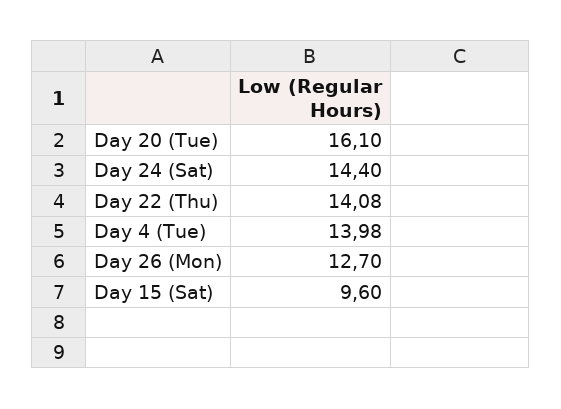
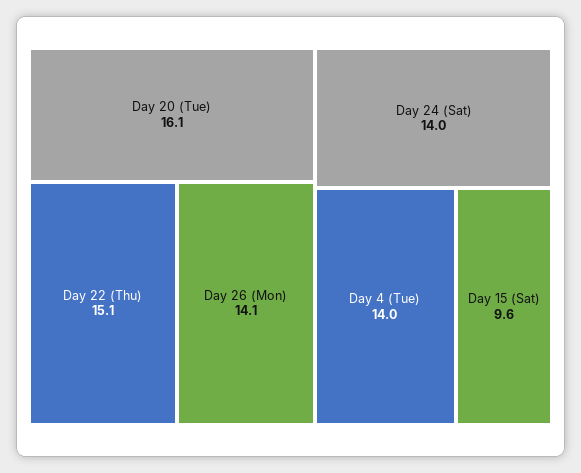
  {
    "Day 20 (Tue)": 16.1,
-   "Day 24 (Sat)": 14.4,
+   "Day 24 (Sat)": 14,
-   "Day 22 (Thu)": 14.08,
+   "Day 22 (Thu)": 15.1,
    "Day 4 (Tue)": 13.98,
-   "Day 26 (Mon)": 12.7,
+   "Day 26 (Mon)": 14.1,
    "Day 15 (Sat)": 9.6
  }

